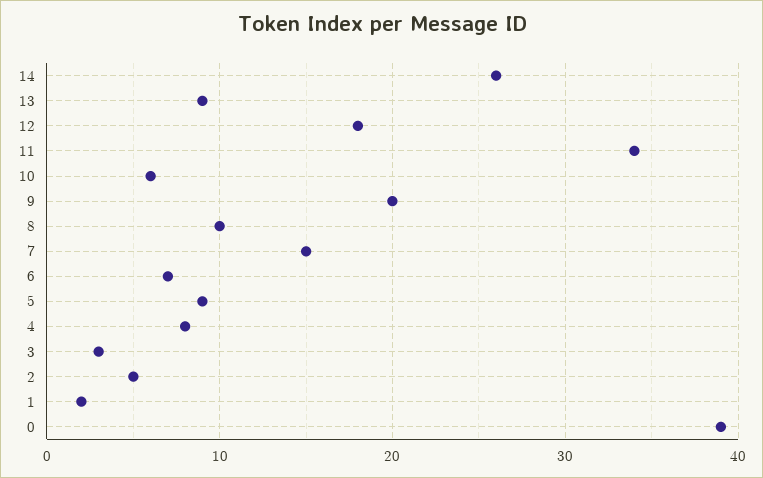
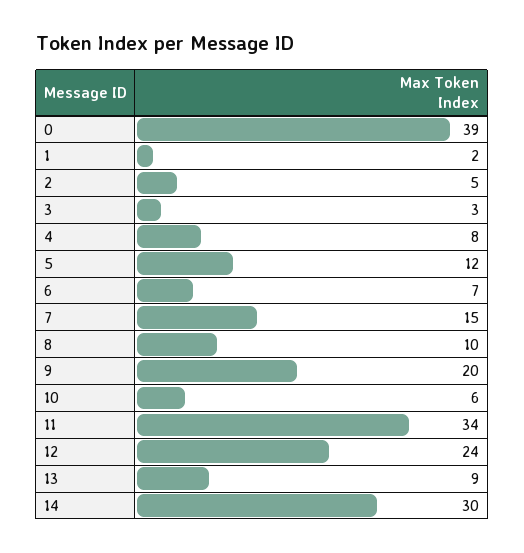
  {
-   "14": 26,
+   "14": 30,
    "13": 9,
-   "12": 18,
+   "12": 24,
    "11": 34,
    "10": 6,
    "9": 20,
    "8": 10,
    "7": 15,
    "6": 7,
-   "5": 9,
+   "5": 12,
    "4": 8,
    "3": 3,
    "2": 5,
    "1": 2,
    "0": 39
  }

